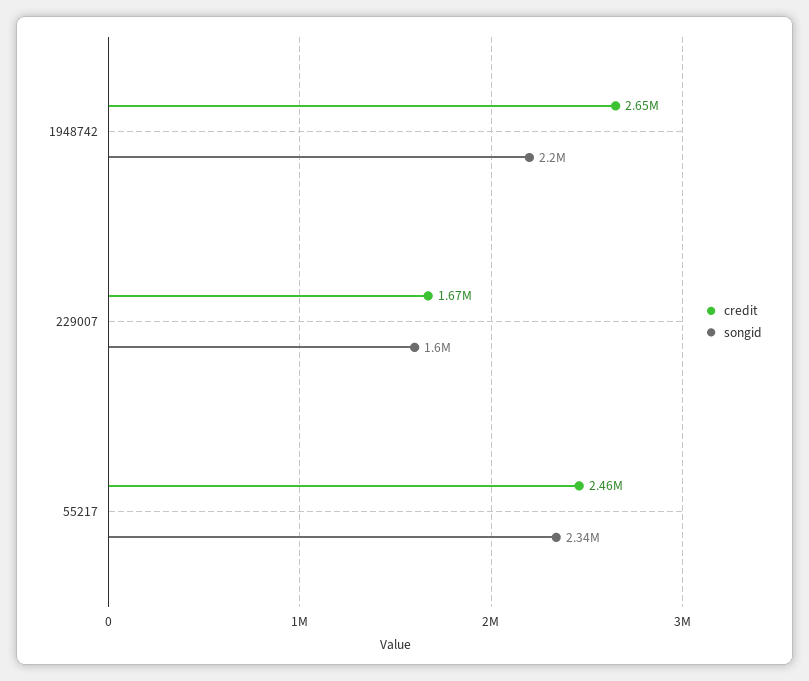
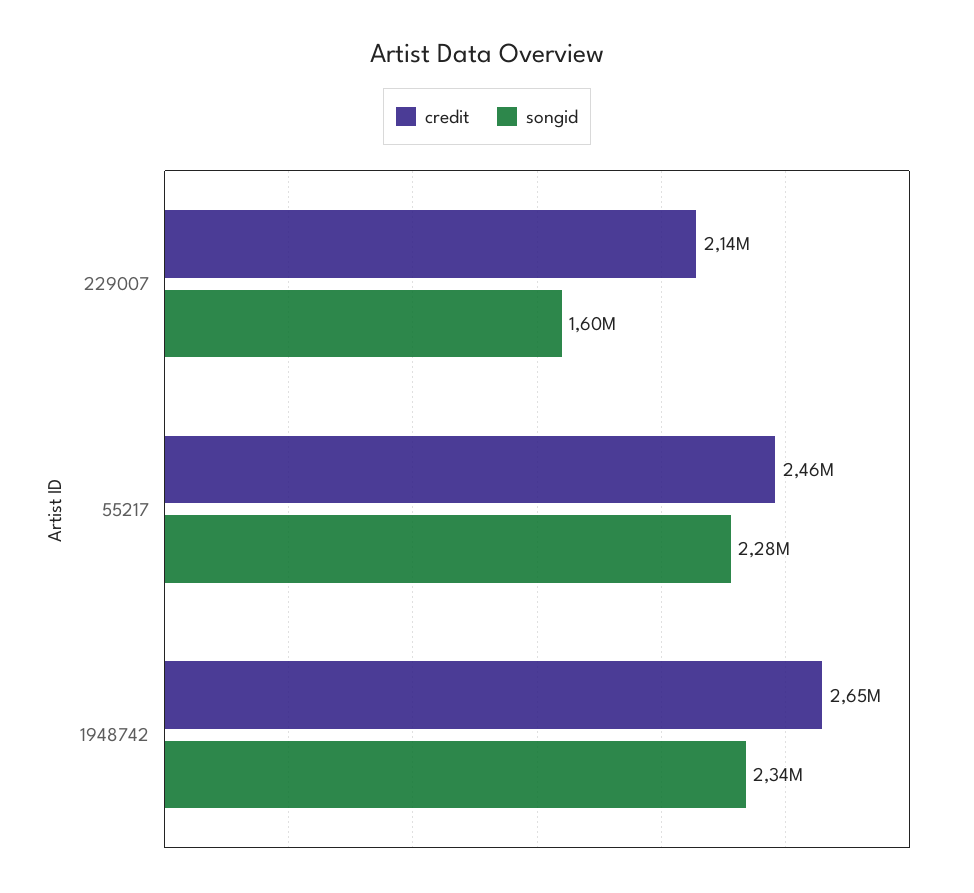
  {
    "credit": {
      "1948742": 2650000,
-     "229007": 1670000,
+     "229007": 2140000,
      "55217": 2460000
    },
    "songid": {
-     "1948742": 2200000,
+     "1948742": 2340000,
      "229007": 1600000,
-     "55217": 2340000
+     "55217": 2280000
    }
  }

